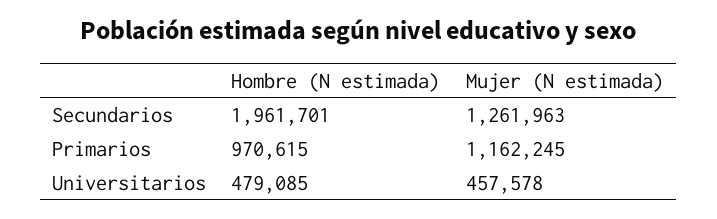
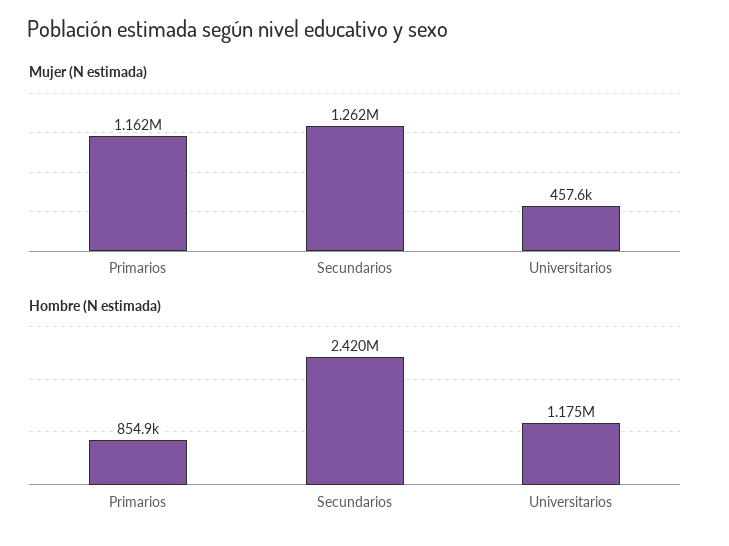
  {
    "Hombre (N estimada)": {
-     "Secundarios": 1961701,
+     "Secundarios": 2420000,
-     "Primarios": 970615,
+     "Primarios": 854900,
-     "Universitarios": 479085
+     "Universitarios": 1175000
    },
    "Mujer (N estimada)": {
      "Secundarios": 1261963,
      "Primarios": 1162245,
      "Universitarios": 457578
    }
  }

